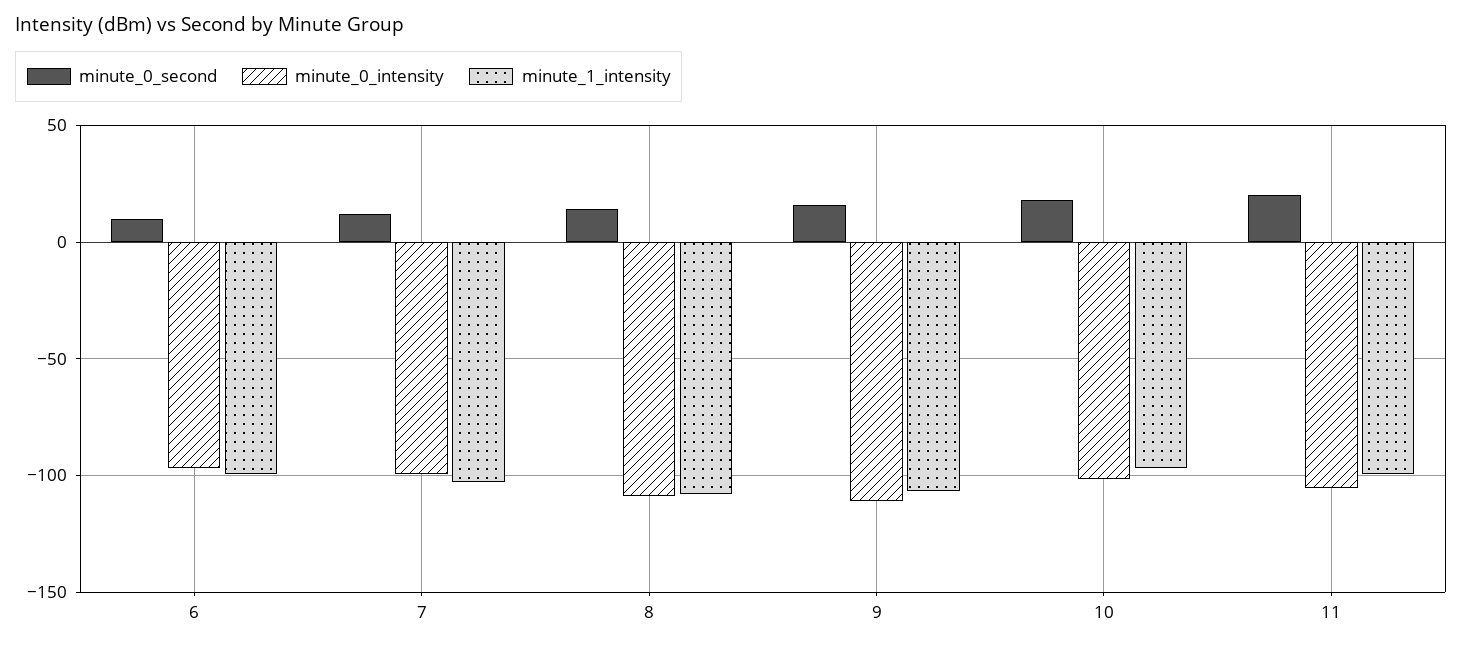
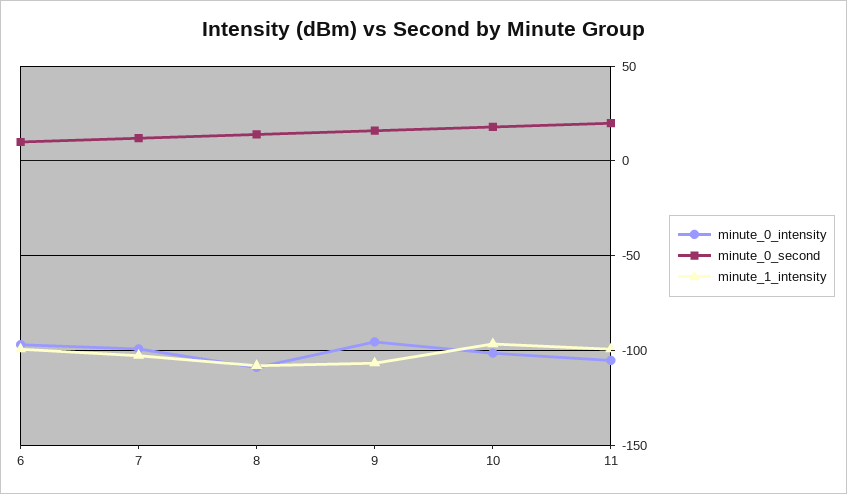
  {
    "minute_0_second": {
      "6": 10,
      "7": 10,
      "8": 15,
      "9": 15,
      "10": 20,
      "11": 20
    },
    "minute_0_intensity": {
      "6": -95,
      "7": -100,
      "8": -110,
-     "9": -110,
+     "9": -95,
      "10": -100,
      "11": -105
    },
    "minute_1_intensity": {
      "6": -100,
      "7": -105,
      "8": -110,
      "9": -105,
      "10": -95,
      "11": -100
    }
  }

